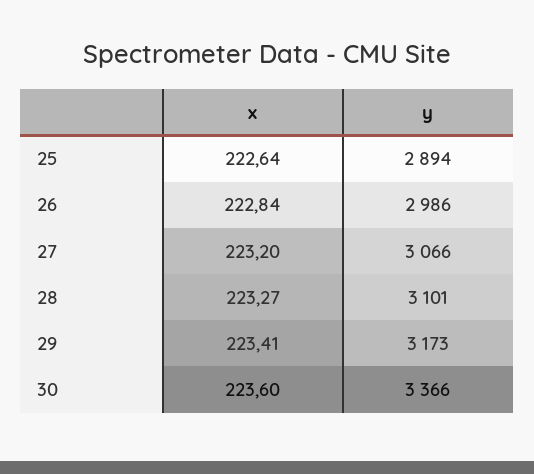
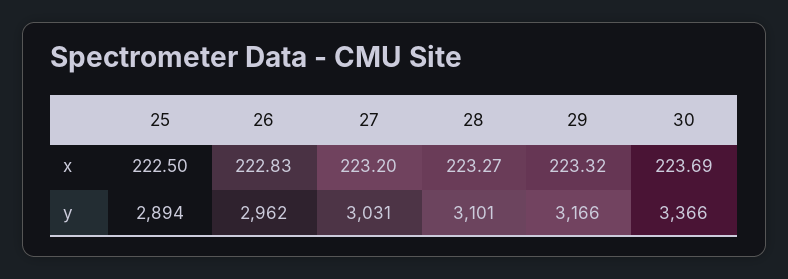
  {
    "x": {
-     "25": 222.64,
+     "25": 222.5,
-     "26": 222.84,
+     "26": 222.83,
      "27": 223.2,
      "28": 223.27,
-     "29": 223.41,
+     "29": 223.32,
-     "30": 223.6
+     "30": 223.69
    },
    "y": {
      "25": 2894,
-     "26": 2986,
+     "26": 2962,
-     "27": 3066,
+     "27": 3031,
      "28": 3101,
-     "29": 3173,
+     "29": 3166,
      "30": 3366
    }
  }

